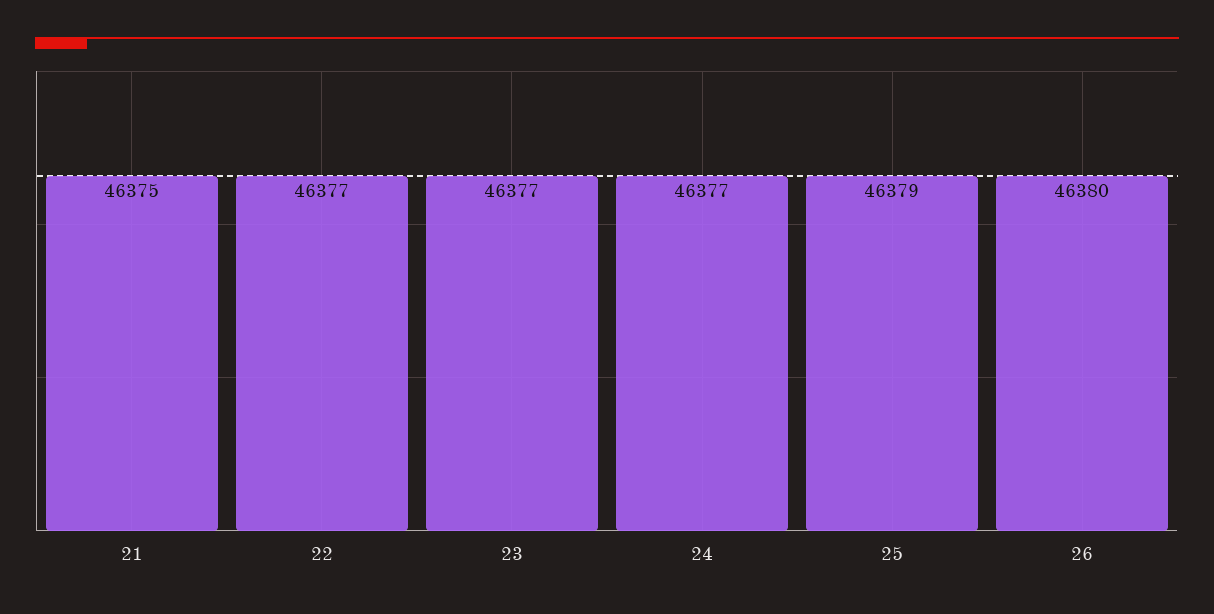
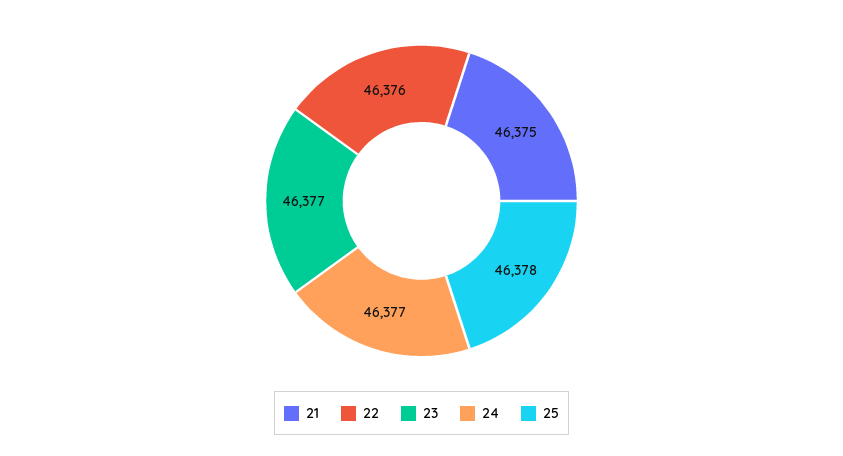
  {
    "21": 46375,
-   "22": 46377,
+   "22": 46376,
    "23": 46377,
    "24": 46377,
-   "25": 46379,
+   "25": 46378
-   "26": 46380
  }

